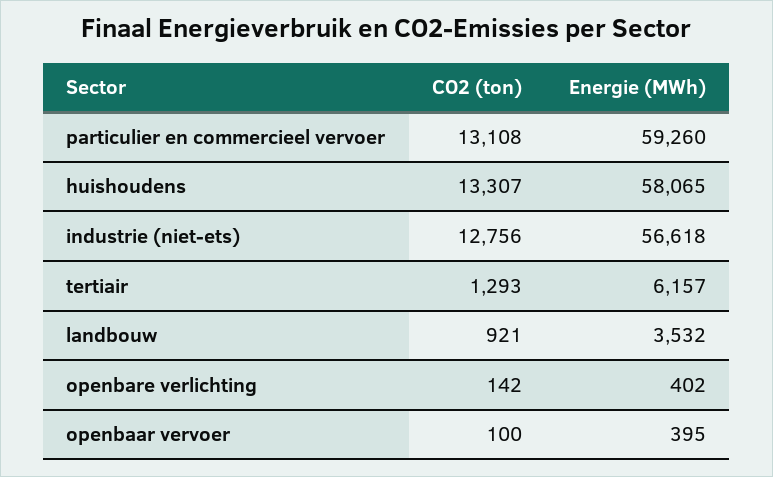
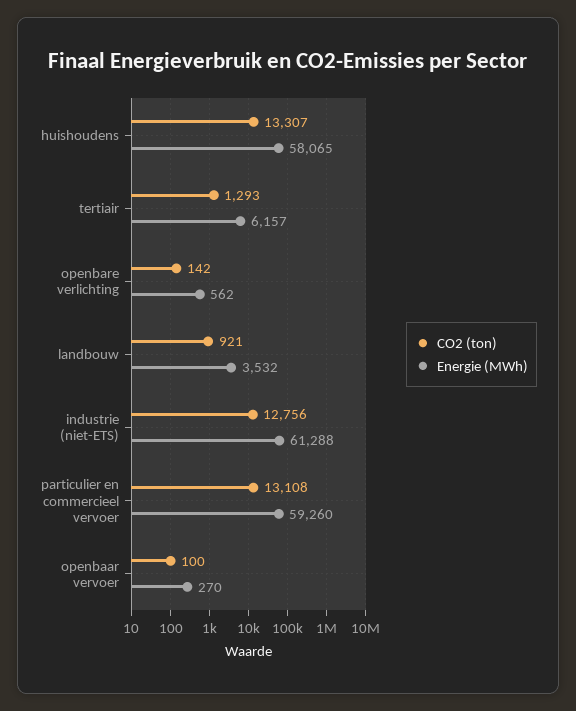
  {
    "CO2 (ton)": {
      "particulier en commercieel vervoer": 13108,
      "huishoudens": 13307,
      "industrie (niet-ets)": 12756,
      "tertiair": 1293,
      "landbouw": 921,
      "openbare verlichting": 142,
      "openbaar vervoer": 100
    },
    "Energie (MWh)": {
      "particulier en commercieel vervoer": 59260,
      "huishoudens": 58065,
-     "industrie (niet-ets)": 56618,
+     "industrie (niet-ets)": 61288,
      "tertiair": 6157,
      "landbouw": 3532,
-     "openbare verlichting": 402,
+     "openbare verlichting": 562,
-     "openbaar vervoer": 395
+     "openbaar vervoer": 270
    }
  }

